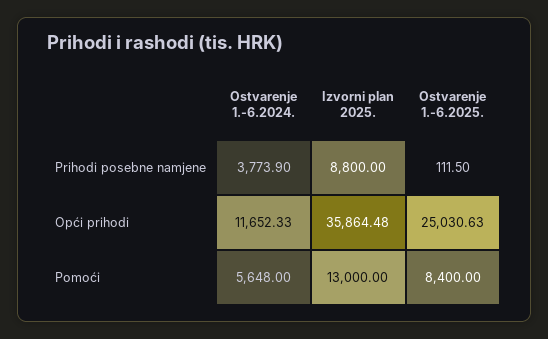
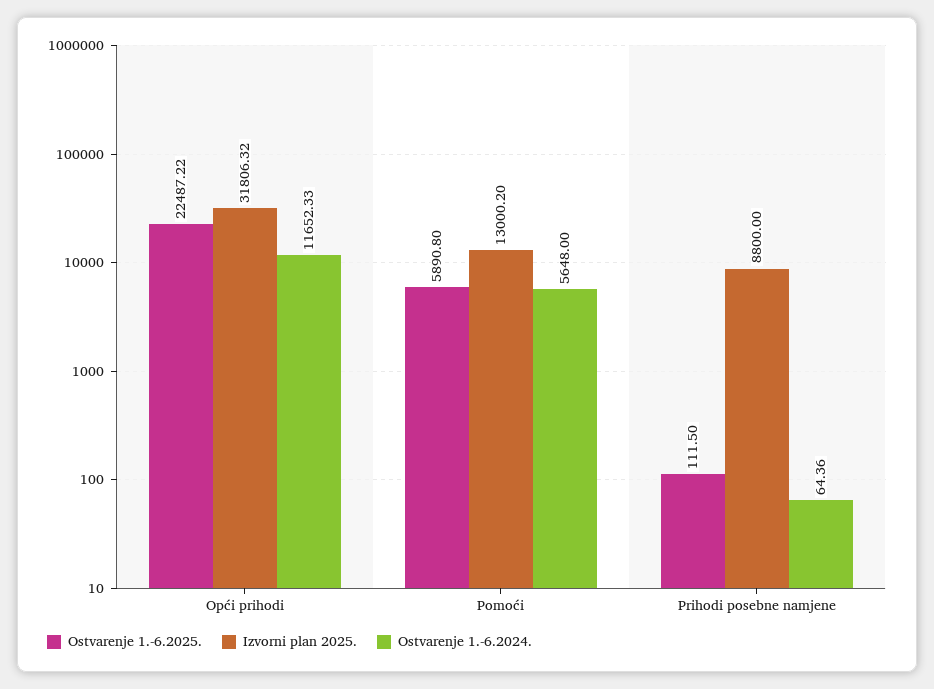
  {
    "Ostvarenje 1.-6.2024.": {
-     "Prihodi posebne namjene": 3773.9,
+     "Prihodi posebne namjene": 64.36,
      "Opći prihodi": 11652.33,
      "Pomoći": 5648
    },
    "Izvorni plan 2025.": {
      "Prihodi posebne namjene": 8800,
-     "Opći prihodi": 35864.48,
+     "Opći prihodi": 31806.32,
-     "Pomoći": 13000
+     "Pomoći": 13000.2
    },
    "Ostvarenje 1.-6.2025.": {
      "Prihodi posebne namjene": 111.5,
-     "Opći prihodi": 25030.63,
+     "Opći prihodi": 22487.22,
-     "Pomoći": 8400
+     "Pomoći": 5890.8
    }
  }

